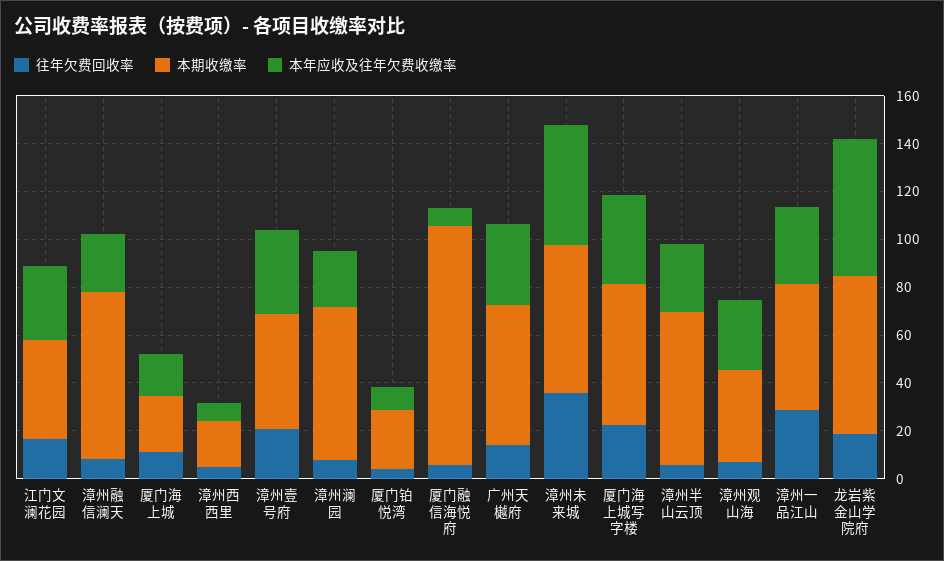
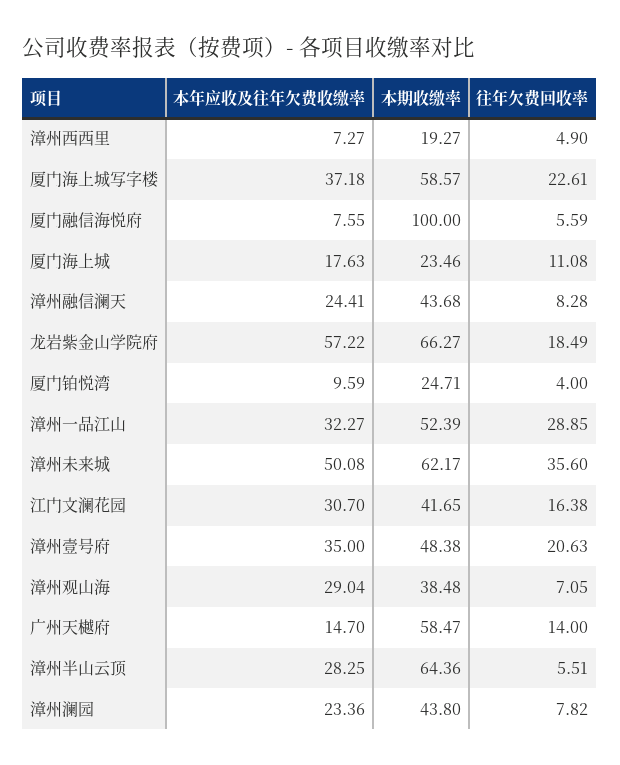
  {
    "往年欠费回收率": {
      "江门文澜花园": 16.38,
      "漳州融信澜天": 8.28,
      "厦门海上城": 11.08,
      "漳州西西里": 4.9,
      "漳州壹号府": 20.63,
      "漳州澜园": 7.82,
      "厦门铂悦湾": 4,
      "厦门融信海悦府": 5.59,
      "广州天樾府": 14,
      "漳州未来城": 35.6,
      "厦门海上城写字楼": 22.61,
      "漳州半山云顶": 5.51,
      "漳州观山海": 7.05,
      "漳州一品江山": 28.85,
      "龙岩紫金山学院府": 18.49
    },
    "本期收缴率": {
      "江门文澜花园": 41.65,
-     "漳州融信澜天": 70,
+     "漳州融信澜天": 43.68,
      "厦门海上城": 23.46,
      "漳州西西里": 19.27,
      "漳州壹号府": 48.38,
-     "漳州澜园": 65,
+     "漳州澜园": 43.8,
      "厦门铂悦湾": 24.71,
      "厦门融信海悦府": 100,
      "广州天樾府": 58.47,
      "漳州未来城": 62.17,
      "厦门海上城写字楼": 58.57,
      "漳州半山云顶": 64.36,
      "漳州观山海": 38.48,
      "漳州一品江山": 52.39,
      "龙岩紫金山学院府": 66.27
    },
    "本年应收及往年欠费收缴率": {
      "江门文澜花园": 30.7,
      "漳州融信澜天": 24.41,
      "厦门海上城": 17.63,
      "漳州西西里": 7.27,
      "漳州壹号府": 35,
      "漳州澜园": 23.36,
      "厦门铂悦湾": 9.59,
      "厦门融信海悦府": 7.55,
-     "广州天樾府": 35,
+     "广州天樾府": 14.7,
      "漳州未来城": 50.08,
      "厦门海上城写字楼": 37.18,
      "漳州半山云顶": 28.25,
      "漳州观山海": 29.04,
      "漳州一品江山": 32.27,
      "龙岩紫金山学院府": 57.22
    }
  }

